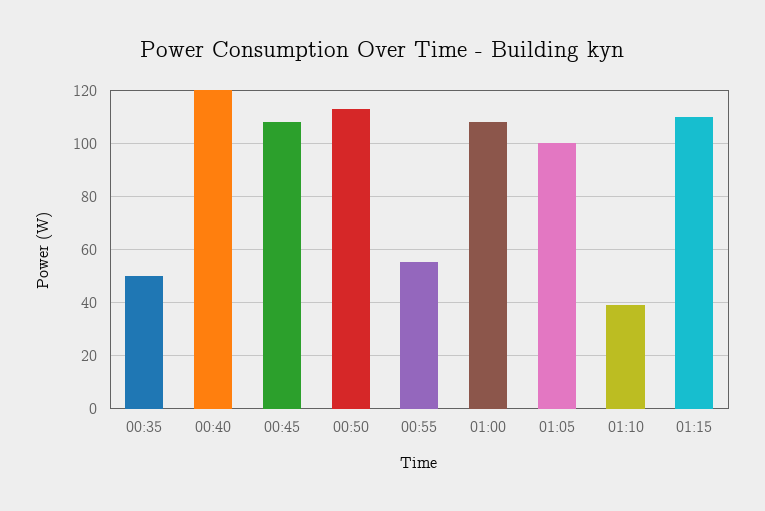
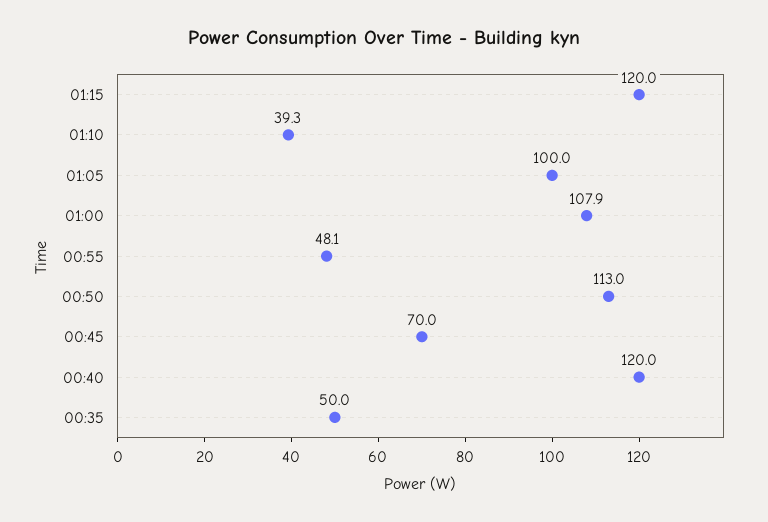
  {
    "00:35": 50,
    "00:40": 120,
-   "00:45": 107.5,
+   "00:45": 70,
    "00:50": 113,
-   "00:55": 55,
+   "00:55": 48.1,
    "01:00": 107.9,
    "01:05": 100,
    "01:10": 39.3,
-   "01:15": 110
+   "01:15": 120
  }

